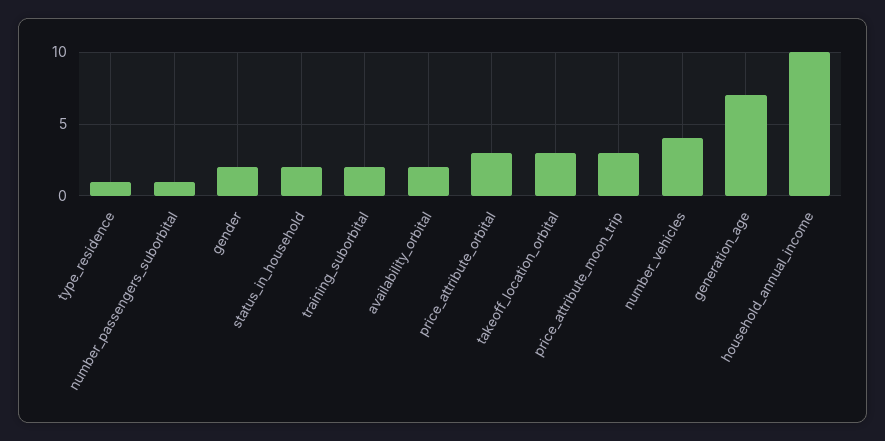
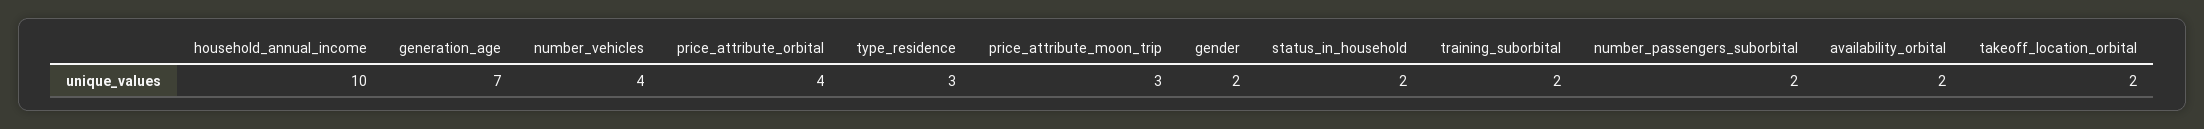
  {
-   "type_residence": 1,
+   "type_residence": 3,
-   "number_passengers_suborbital": 1,
+   "number_passengers_suborbital": 2,
    "gender": 2,
    "status_in_household": 2,
    "training_suborbital": 2,
    "availability_orbital": 2,
-   "price_attribute_orbital": 3,
+   "price_attribute_orbital": 4,
-   "takeoff_location_orbital": 3,
+   "takeoff_location_orbital": 2,
    "price_attribute_moon_trip": 3,
    "number_vehicles": 4,
    "generation_age": 7,
    "household_annual_income": 10
  }

